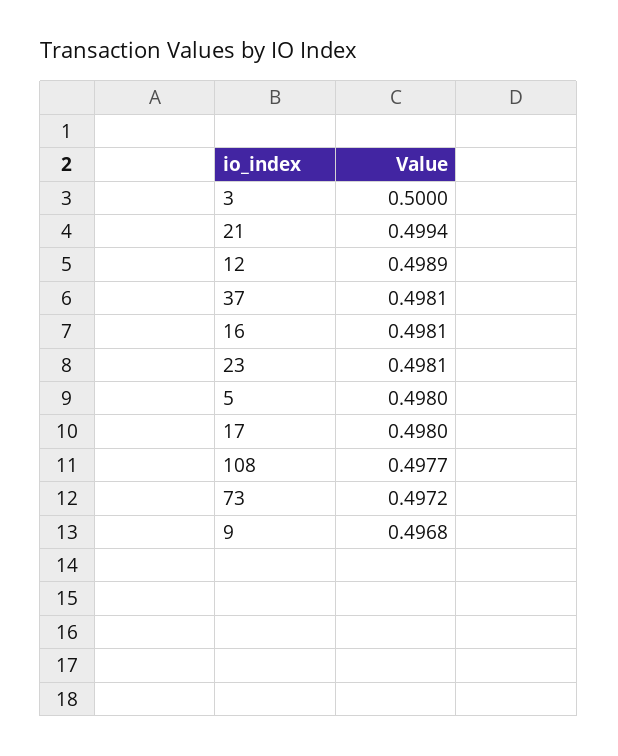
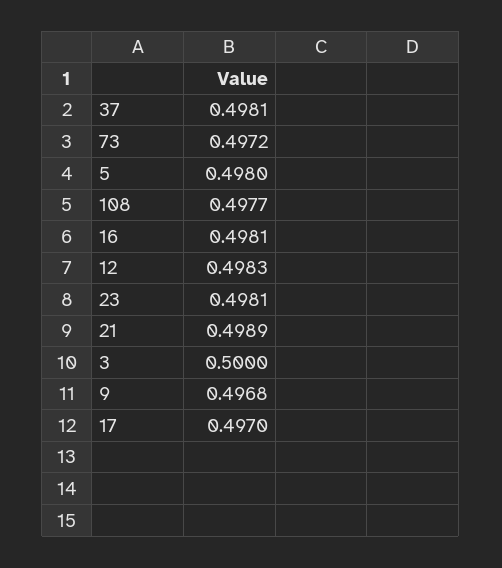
  {
    "3": 0.5,
-   "21": 0.4994,
+   "21": 0.4989,
-   "12": 0.4989,
+   "12": 0.4983,
    "37": 0.4981,
    "16": 0.4981,
    "23": 0.4981,
    "5": 0.498,
-   "17": 0.498,
+   "17": 0.497,
    "108": 0.4977,
    "73": 0.4972,
    "9": 0.4968
  }

